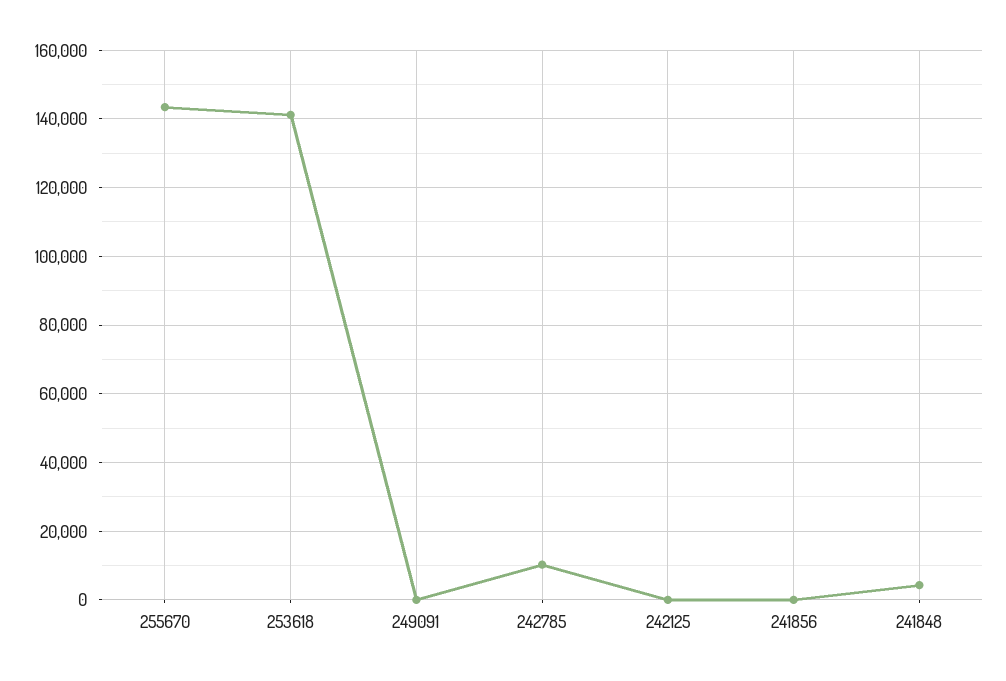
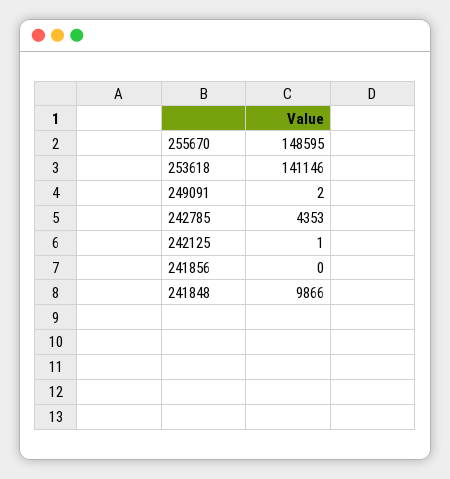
  {
-   "255670": 144000,
+   "255670": 148595,
    "253618": 141146,
    "249091": 2,
-   "242785": 10000,
+   "242785": 4353,
    "242125": 1,
    "241856": 0,
-   "241848": 4000
+   "241848": 9866
  }

